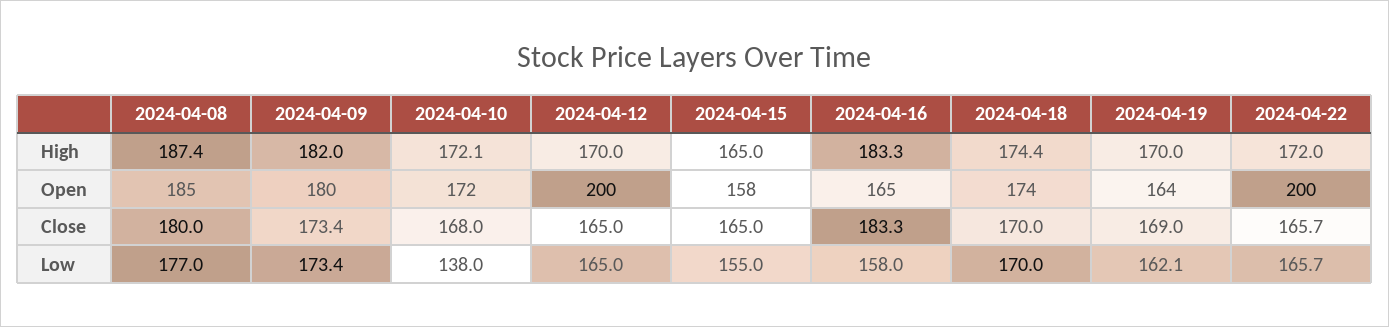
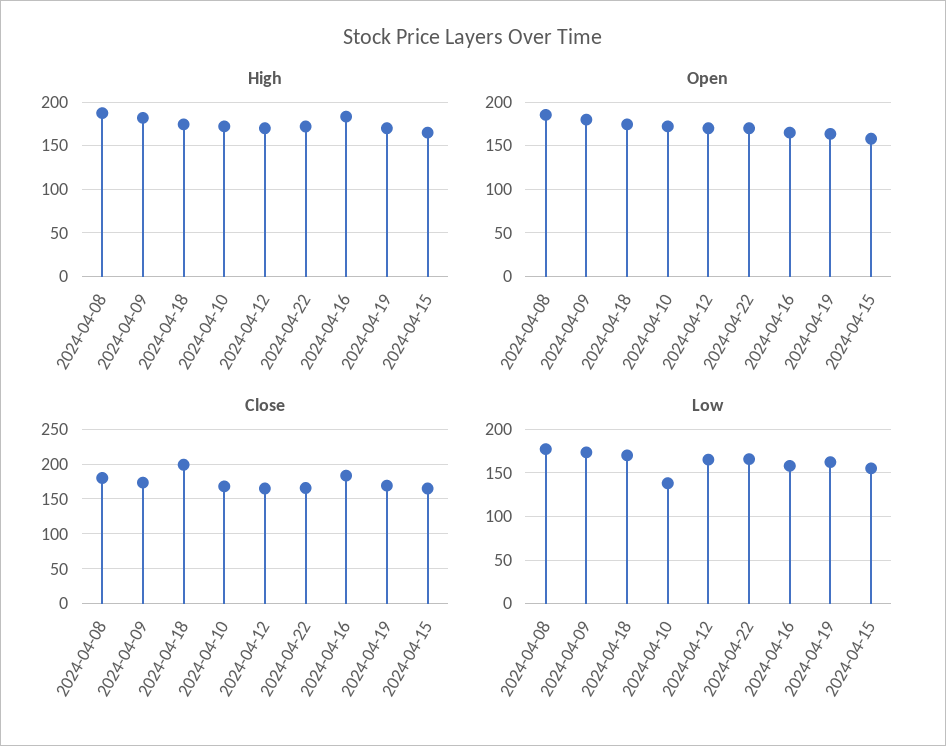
  {
    "High": {
      "2024-04-08": 187.4,
      "2024-04-09": 182,
      "2024-04-10": 172.1,
      "2024-04-12": 170,
      "2024-04-15": 165,
      "2024-04-16": 183.3,
      "2024-04-18": 174.4,
      "2024-04-19": 170,
      "2024-04-22": 172
    },
    "Open": {
      "2024-04-08": 185,
      "2024-04-09": 180,
      "2024-04-10": 172,
-     "2024-04-12": 200,
+     "2024-04-12": 170,
      "2024-04-15": 158,
      "2024-04-16": 165,
      "2024-04-18": 174,
      "2024-04-19": 164,
-     "2024-04-22": 200
+     "2024-04-22": 170
    },
    "Close": {
      "2024-04-08": 180,
      "2024-04-09": 173.4,
      "2024-04-10": 168,
      "2024-04-12": 165,
      "2024-04-15": 165,
      "2024-04-16": 183.3,
-     "2024-04-18": 170,
+     "2024-04-18": 200,
      "2024-04-19": 169,
      "2024-04-22": 165.7
    },
    "Low": {
      "2024-04-08": 177,
      "2024-04-09": 173.4,
      "2024-04-10": 138,
      "2024-04-12": 165,
      "2024-04-15": 155,
      "2024-04-16": 158,
      "2024-04-18": 170,
      "2024-04-19": 162.1,
      "2024-04-22": 165.7
    }
  }

